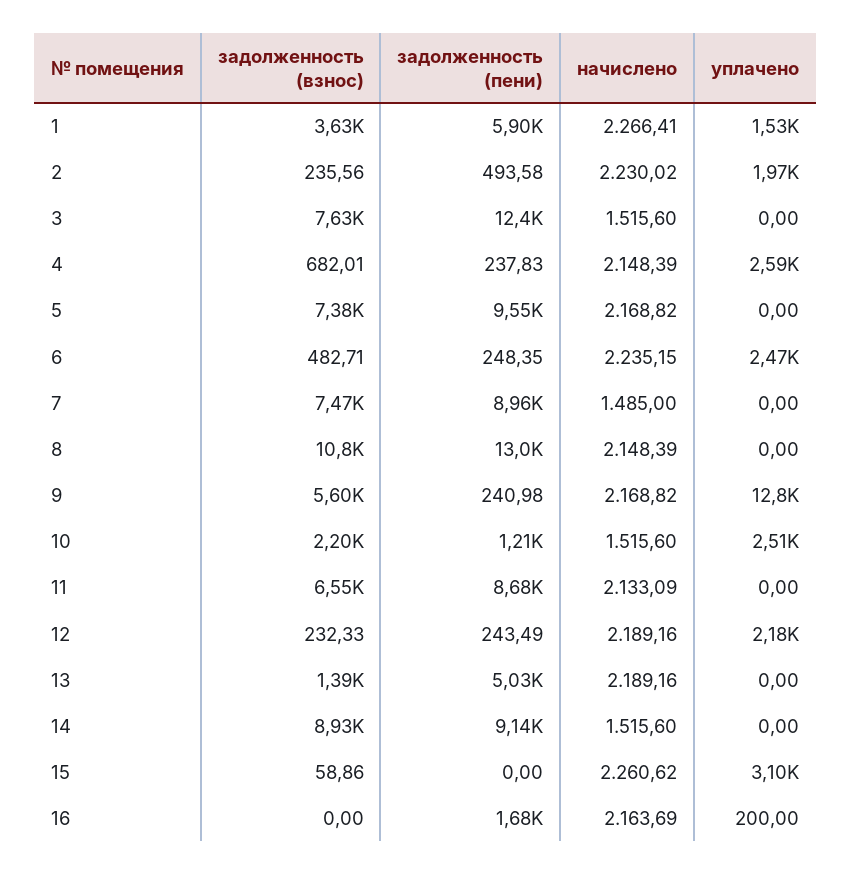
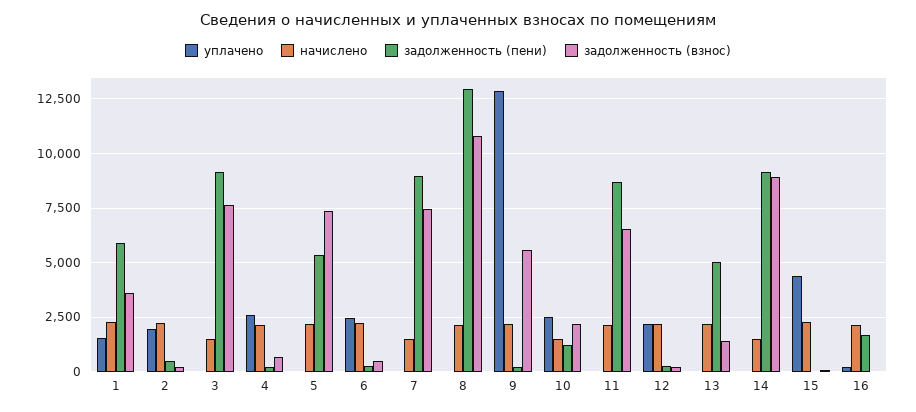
  {
    "задолженность (взнос)": {
      "1": 3630,
      "2": 235.56,
      "3": 7630,
      "4": 682.01,
      "5": 7380,
      "6": 482.71,
      "7": 7470,
      "8": 10800,
      "9": 5600,
      "10": 2200,
      "11": 6550,
      "12": 232.33,
      "13": 1390,
      "14": 8930,
      "15": 58.86,
      "16": 0
    },
    "задолженность (пени)": {
      "1": 5900,
      "2": 493.58,
-     "3": 12400,
+     "3": 9000,
      "4": 237.83,
-     "5": 9550,
+     "5": 5500,
      "6": 248.35,
      "7": 8960,
      "8": 13000,
      "9": 240.98,
      "10": 1210,
      "11": 8680,
      "12": 243.49,
      "13": 5030,
      "14": 9140,
      "15": 0,
      "16": 1680
    },
    "начислено": {
      "1": 2266.41,
      "2": 2230.02,
      "3": 1515.6,
      "4": 2148.39,
      "5": 2168.82,
      "6": 2235.15,
      "7": 1485,
      "8": 2148.39,
      "9": 2168.82,
      "10": 1515.6,
      "11": 2133.09,
      "12": 2189.16,
      "13": 2189.16,
      "14": 1515.6,
      "15": 2260.62,
      "16": 2163.69
    },
    "уплачено": {
      "1": 1530,
      "2": 1970,
      "3": 0,
      "4": 2590,
      "5": 0,
      "6": 2470,
      "7": 0,
      "8": 0,
      "9": 12800,
      "10": 2510,
      "11": 0,
      "12": 2180,
      "13": 0,
      "14": 0,
-     "15": 3100,
+     "15": 4500,
      "16": 200
    }
  }

